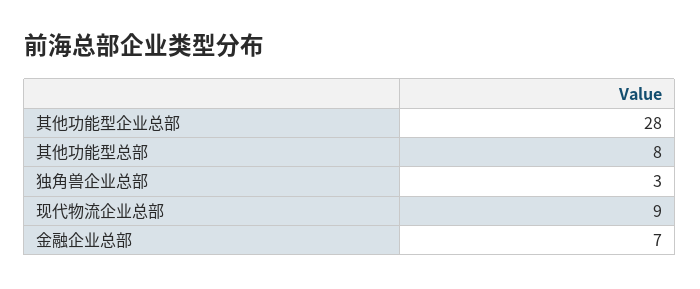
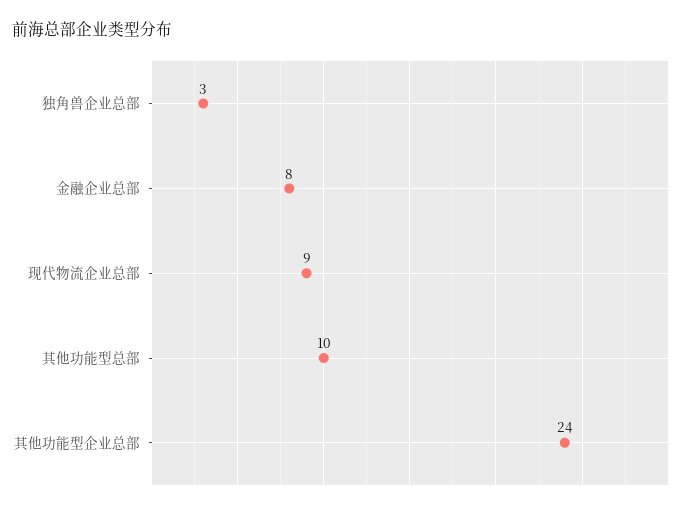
  {
-   "其他功能型企业总部": 28,
+   "其他功能型企业总部": 24,
-   "其他功能型总部": 8,
+   "其他功能型总部": 10,
    "独角兽企业总部": 3,
    "现代物流企业总部": 9,
-   "金融企业总部": 7
+   "金融企业总部": 8
  }

